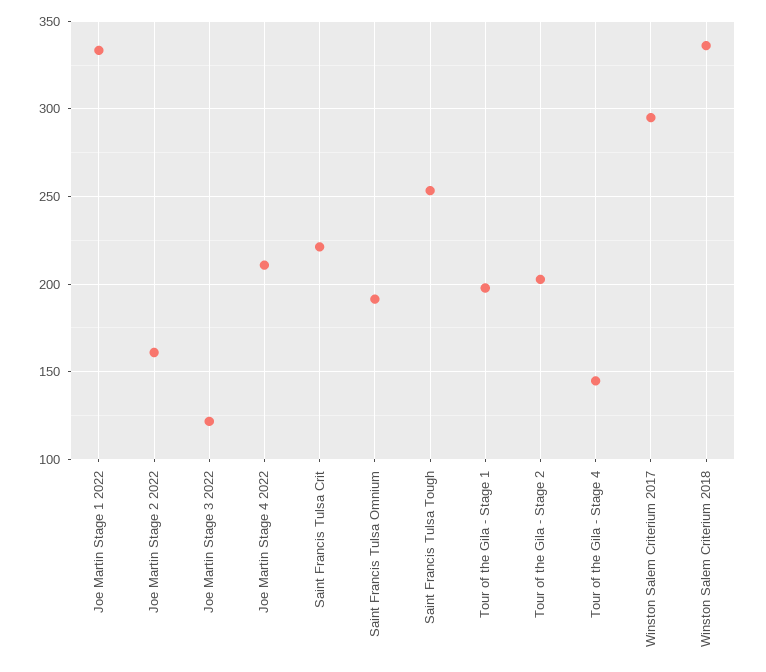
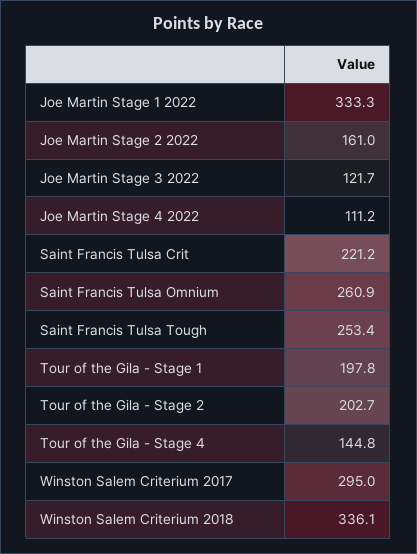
  {
    "Joe Martin Stage 1 2022": 333.3,
    "Joe Martin Stage 2 2022": 161,
    "Joe Martin Stage 3 2022": 121.7,
-   "Joe Martin Stage 4 2022": 210,
+   "Joe Martin Stage 4 2022": 111.2,
    "Saint Francis Tulsa Crit": 221.2,
-   "Saint Francis Tulsa Omnium": 190,
+   "Saint Francis Tulsa Omnium": 260.9,
    "Saint Francis Tulsa Tough": 253.4,
    "Tour of the Gila - Stage 1": 197.8,
    "Tour of the Gila - Stage 2": 202.7,
    "Tour of the Gila - Stage 4": 144.8,
    "Winston Salem Criterium 2017": 295,
    "Winston Salem Criterium 2018": 336.1
  }

